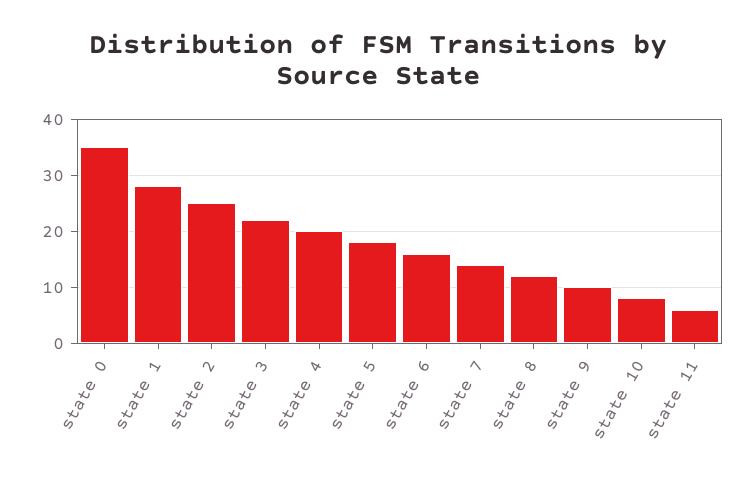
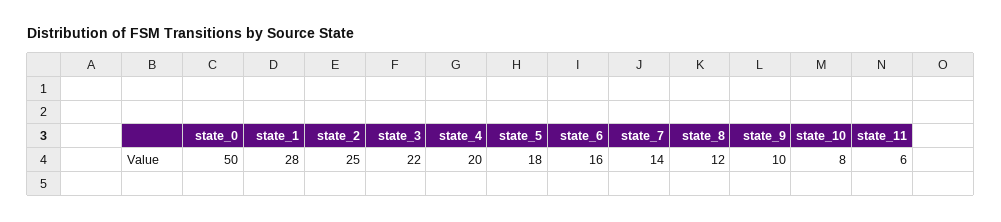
  {
-   "state 0": 35,
+   "state 0": 50,
    "state 1": 28,
    "state 2": 25,
    "state 3": 22,
    "state 4": 20,
    "state 5": 18,
    "state 6": 16,
    "state 7": 14,
    "state 8": 12,
    "state 9": 10,
    "state 10": 8,
    "state 11": 6
  }

